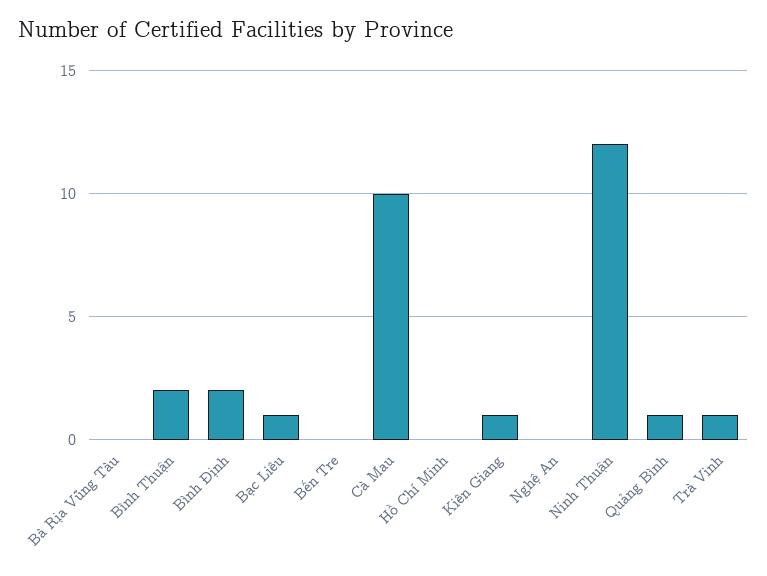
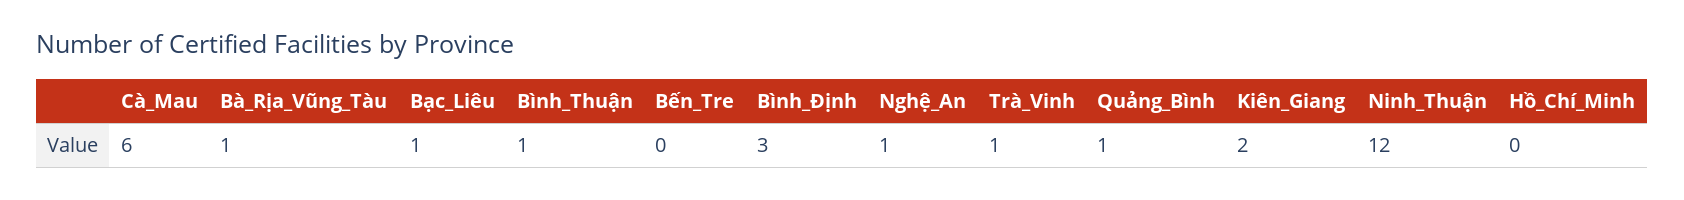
  {
-   "Bà Rịa Vũng Tàu": 0,
+   "Bà Rịa Vũng Tàu": 1,
-   "Bình Thuận": 2,
+   "Bình Thuận": 1,
-   "Bình Định": 2,
+   "Bình Định": 3,
    "Bạc Liêu": 1,
    "Bến Tre": 0,
-   "Cà Mau": 10,
+   "Cà Mau": 6,
    "Hồ Chí Minh": 0,
-   "Kiên Giang": 1,
+   "Kiên Giang": 2,
-   "Nghệ An": 0,
+   "Nghệ An": 1,
    "Ninh Thuận": 12,
    "Quảng Bình": 1,
    "Trà Vinh": 1
  }

